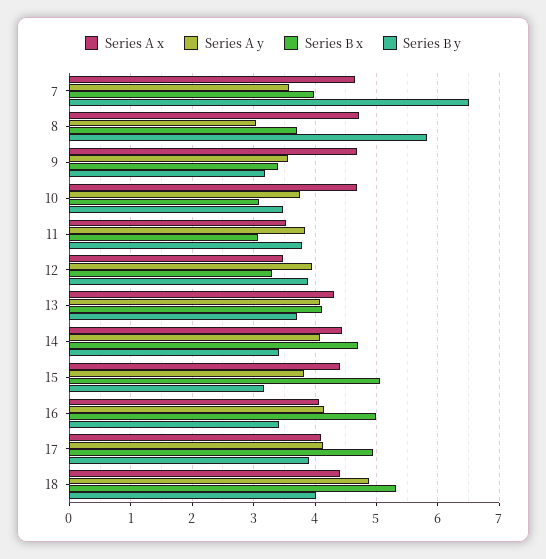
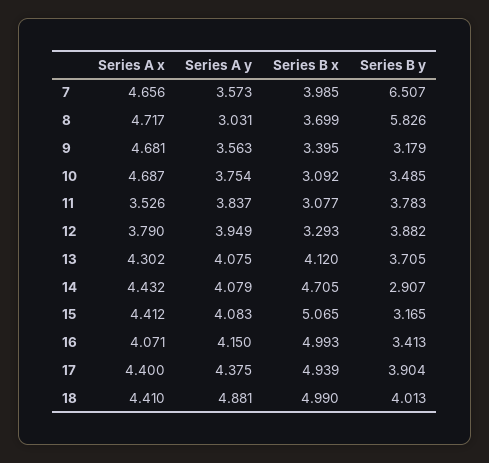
  {
    "Series A x": {
      "7": 4.656,
      "8": 4.717,
      "9": 4.681,
      "10": 4.687,
      "11": 3.526,
-     "12": 3.5,
+     "12": 3.79,
      "13": 4.302,
      "14": 4.432,
      "15": 4.412,
      "16": 4.071,
-     "17": 4.1,
+     "17": 4.4,
      "18": 4.41
    },
    "Series A y": {
      "7": 3.573,
      "8": 3.031,
      "9": 3.563,
      "10": 3.754,
      "11": 3.837,
      "12": 3.949,
      "13": 4.075,
      "14": 4.079,
-     "15": 3.8,
+     "15": 4.083,
      "16": 4.15,
-     "17": 4.1,
+     "17": 4.375,
      "18": 4.881
    },
    "Series B x": {
      "7": 3.985,
      "8": 3.699,
      "9": 3.395,
      "10": 3.092,
      "11": 3.077,
      "12": 3.293,
      "13": 4.12,
      "14": 4.705,
      "15": 5.065,
      "16": 4.993,
      "17": 4.939,
-     "18": 5.3
+     "18": 4.99
    },
    "Series B y": {
      "7": 6.507,
      "8": 5.826,
      "9": 3.179,
      "10": 3.485,
      "11": 3.783,
      "12": 3.882,
      "13": 3.705,
-     "14": 3.4,
+     "14": 2.907,
      "15": 3.165,
      "16": 3.413,
      "17": 3.904,
      "18": 4.013
    }
  }

